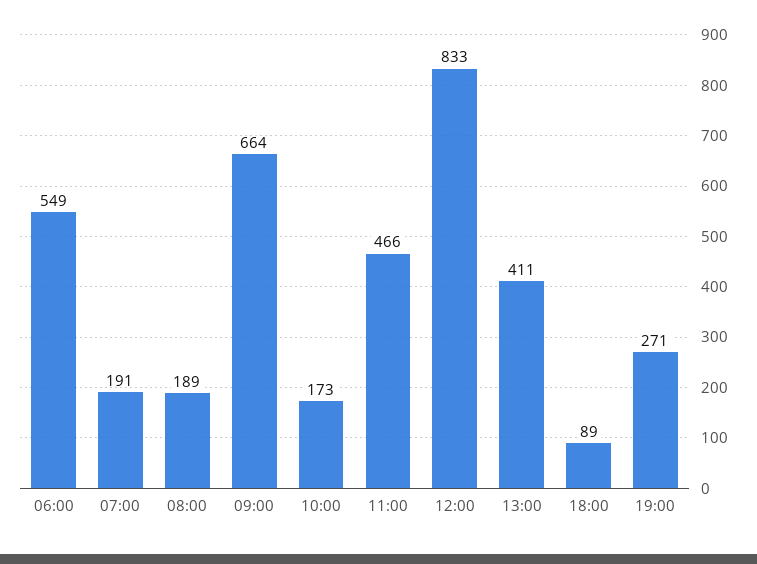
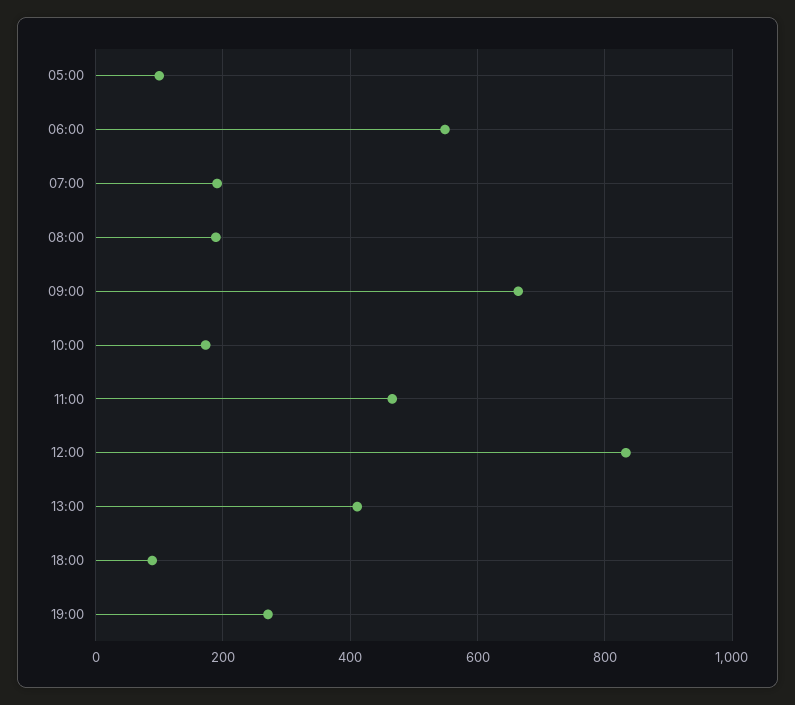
  {
    "06:00": 549,
    "07:00": 191,
    "08:00": 189,
    "09:00": 664,
    "10:00": 173,
    "11:00": 466,
    "12:00": 833,
    "13:00": 411,
    "18:00": 89,
-   "19:00": 271
+   "19:00": 271,
+   "05:00": 100
  }

